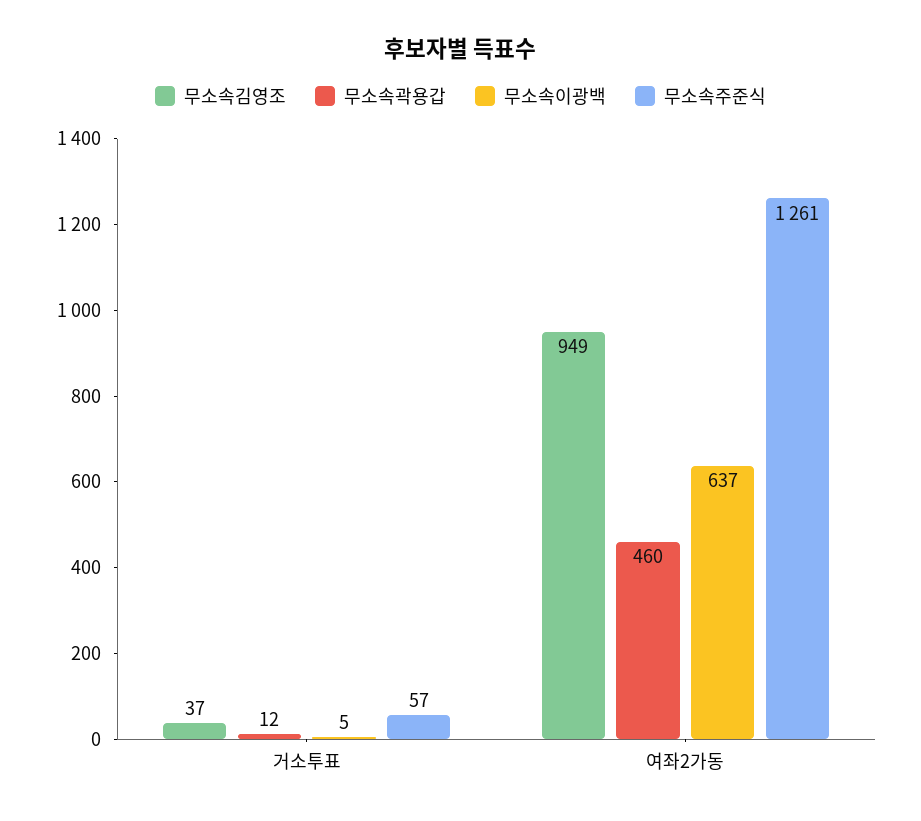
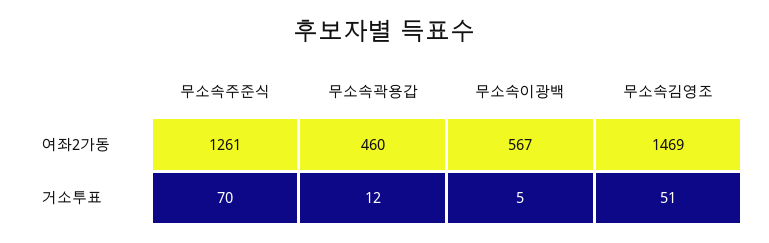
  {
    "무소속김영조": {
-     "거소투표": 37,
+     "거소투표": 51,
-     "여좌2가동": 949
+     "여좌2가동": 1469
    },
    "무소속곽용갑": {
      "거소투표": 12,
      "여좌2가동": 460
    },
    "무소속이광백": {
      "거소투표": 5,
-     "여좌2가동": 637
+     "여좌2가동": 567
    },
    "무소속주준식": {
-     "거소투표": 57,
+     "거소투표": 70,
      "여좌2가동": 1261
    }
  }

